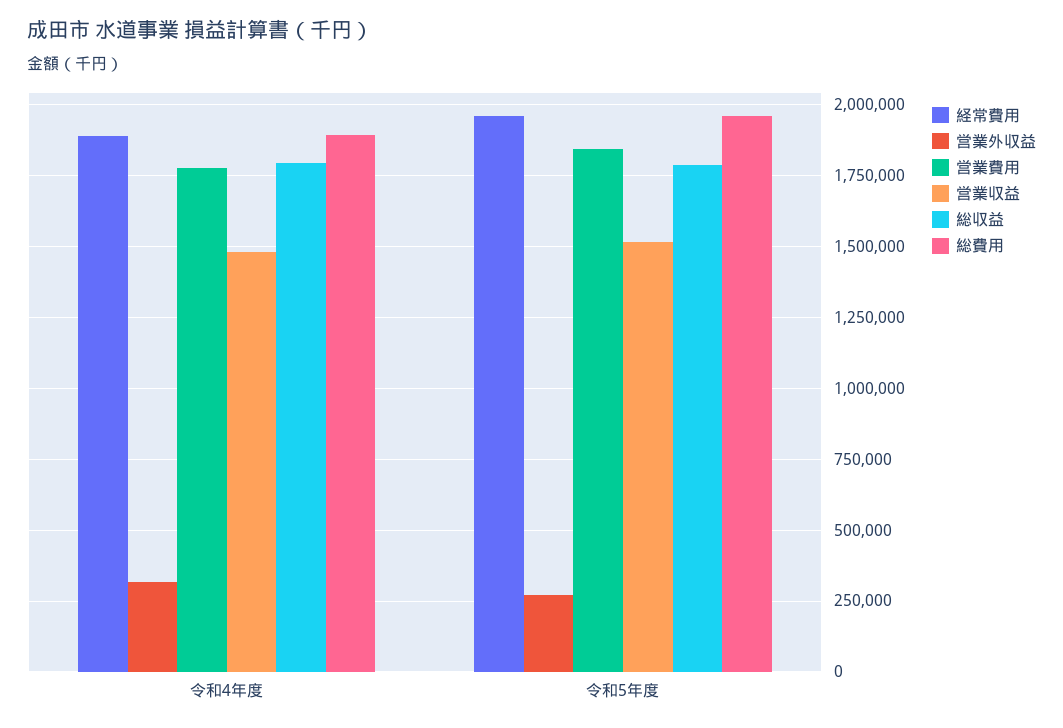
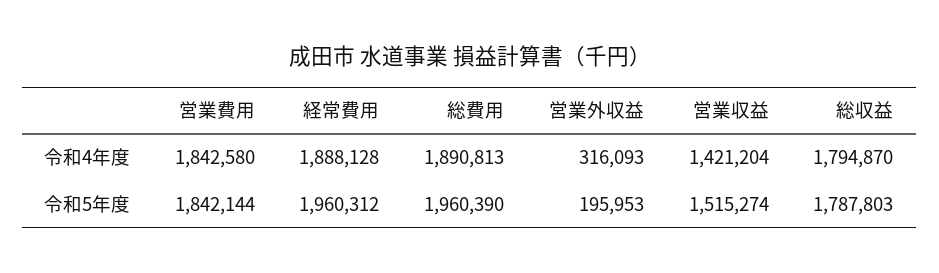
  {
    "経常費用": {
      "令和4年度": 1888128,
      "令和5年度": 1960312
    },
    "営業外収益": {
      "令和4年度": 316093,
-     "令和5年度": 275000
+     "令和5年度": 195953
    },
    "営業費用": {
-     "令和4年度": 1775000,
+     "令和4年度": 1842580,
      "令和5年度": 1842144
    },
    "営業収益": {
-     "令和4年度": 1475000,
+     "令和4年度": 1421204,
      "令和5年度": 1515274
    },
    "総収益": {
      "令和4年度": 1794870,
      "令和5年度": 1787803
    },
    "総費用": {
      "令和4年度": 1890813,
      "令和5年度": 1960390
    }
  }

